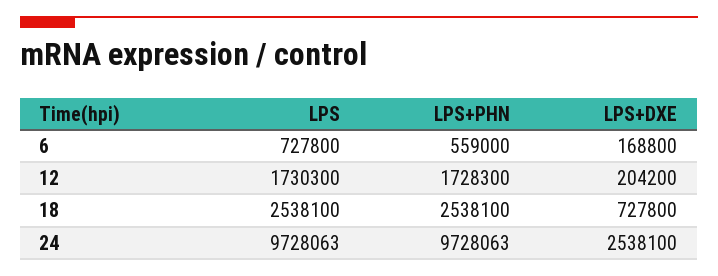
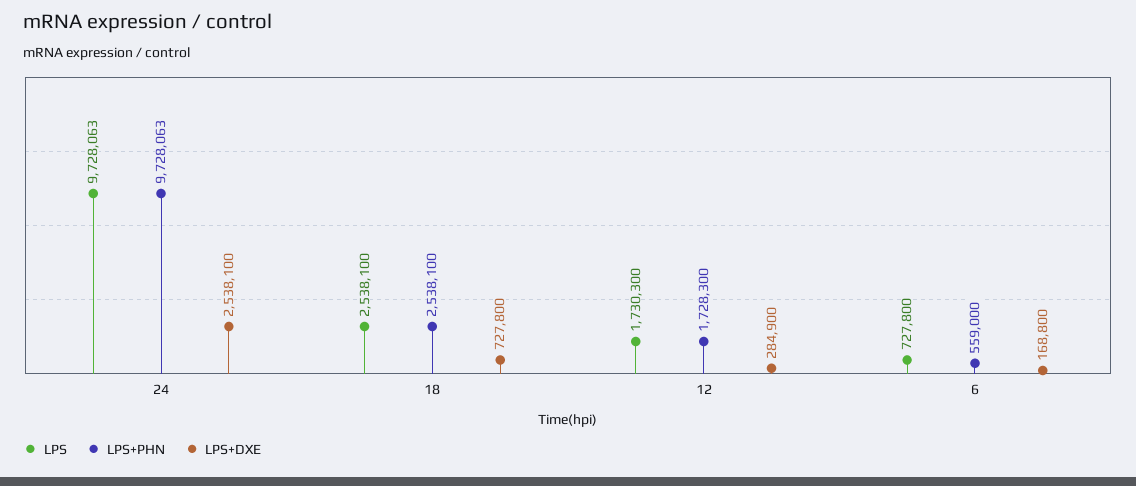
  {
    "LPS": {
      "6": 727800,
      "12": 1730300,
      "18": 2538100,
      "24": 9728063
    },
    "LPS+PHN": {
      "6": 559000,
      "12": 1728300,
      "18": 2538100,
      "24": 9728063
    },
    "LPS+DXE": {
      "6": 168800,
-     "12": 204200,
+     "12": 284900,
      "18": 727800,
      "24": 2538100
    }
  }

